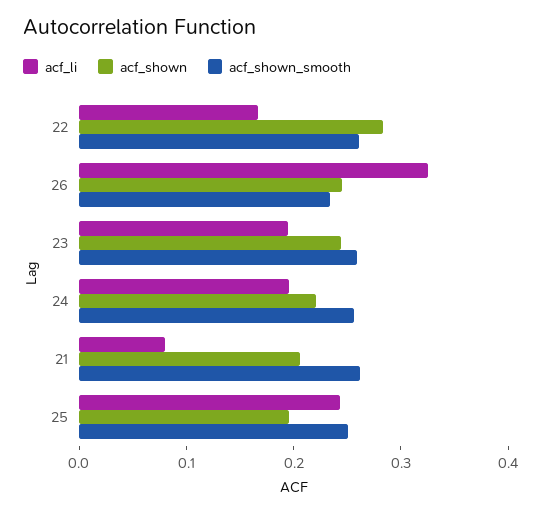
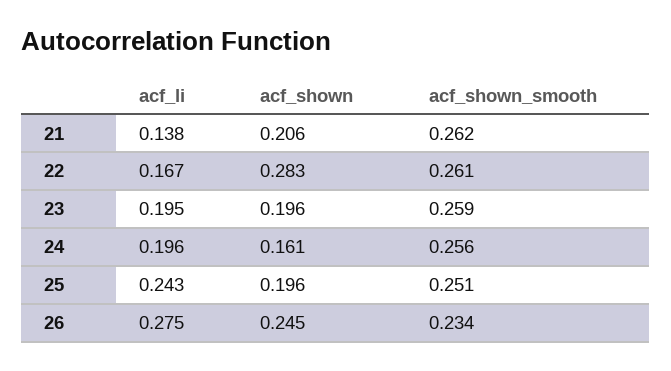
  {
    "acf_li": {
      "22": 0.167,
-     "26": 0.32,
+     "26": 0.275,
      "23": 0.195,
      "24": 0.196,
-     "21": 0.08,
+     "21": 0.138,
      "25": 0.243
    },
    "acf_shown": {
      "22": 0.283,
      "26": 0.245,
-     "23": 0.24,
+     "23": 0.196,
-     "24": 0.22,
+     "24": 0.161,
      "21": 0.206,
      "25": 0.196
    },
    "acf_shown_smooth": {
      "22": 0.261,
      "26": 0.234,
      "23": 0.259,
      "24": 0.256,
      "21": 0.262,
      "25": 0.251
    }
  }

